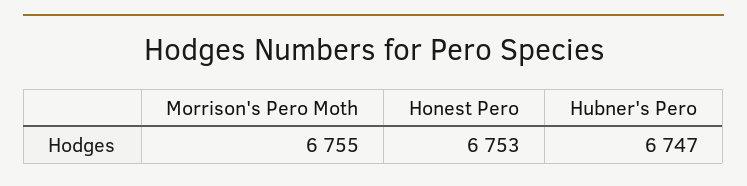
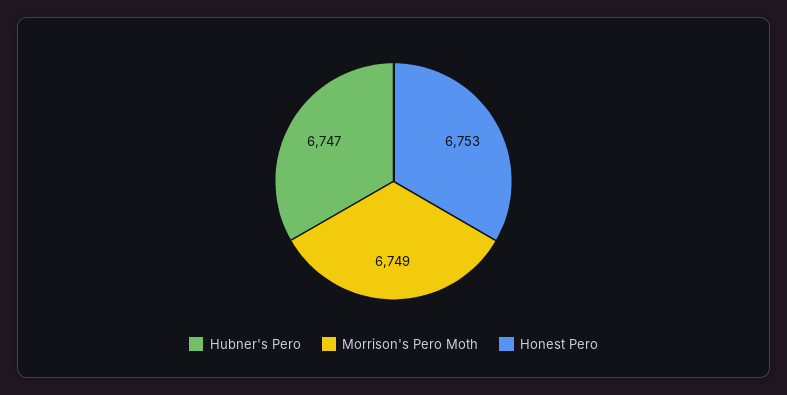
  {
-   "Morrison's Pero Moth": 6755,
+   "Morrison's Pero Moth": 6749,
    "Honest Pero": 6753,
    "Hubner's Pero": 6747
  }

